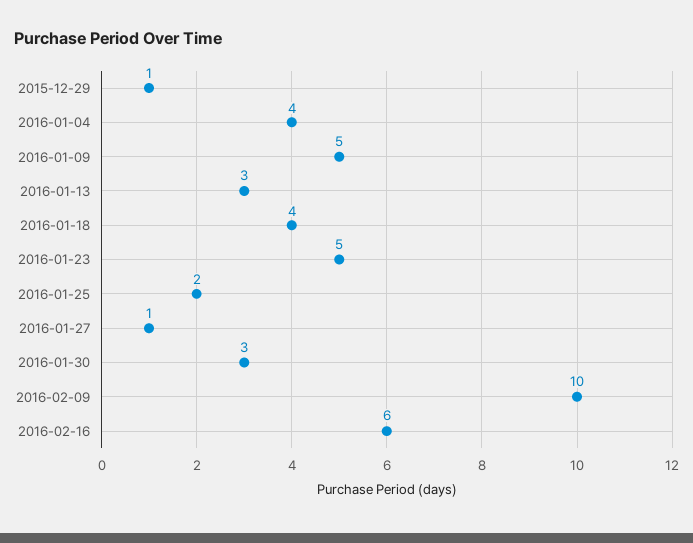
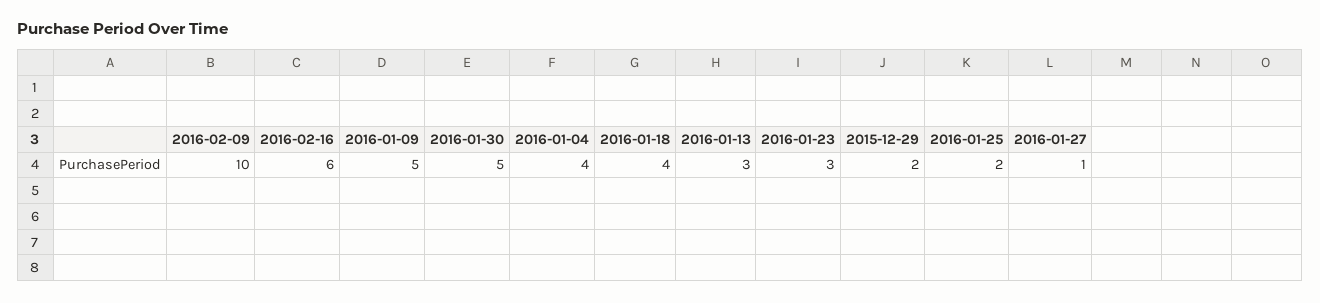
  {
-   "2015-12-29": 1,
+   "2015-12-29": 2,
    "2016-01-04": 4,
    "2016-01-09": 5,
    "2016-01-13": 3,
    "2016-01-18": 4,
-   "2016-01-23": 5,
+   "2016-01-23": 3,
    "2016-01-25": 2,
    "2016-01-27": 1,
-   "2016-01-30": 3,
+   "2016-01-30": 5,
    "2016-02-09": 10,
    "2016-02-16": 6
  }

